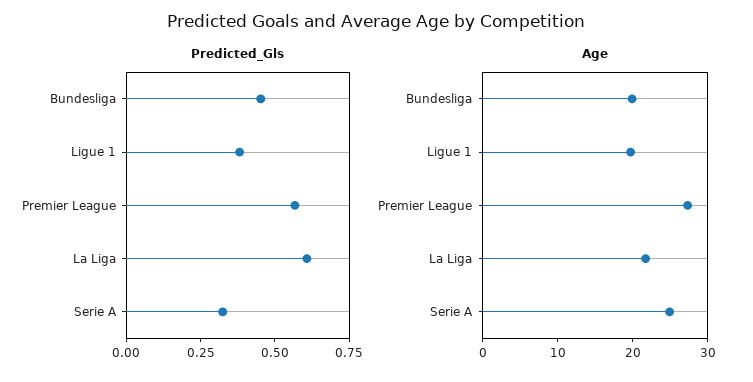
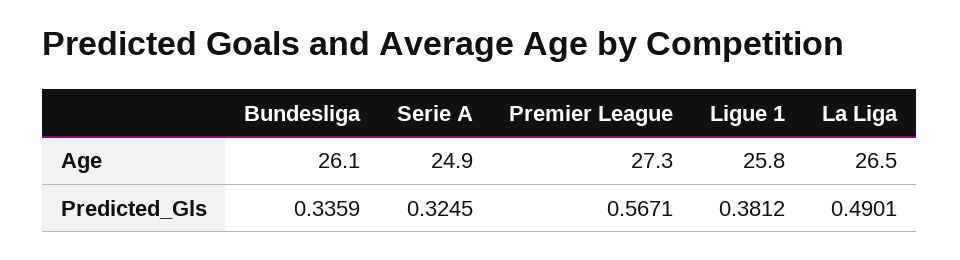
  {
    "Predicted_Gls": {
-     "Bundesliga": 0.45,
+     "Bundesliga": 0.3359,
      "Ligue 1": 0.3812,
      "Premier League": 0.5671,
-     "La Liga": 0.6,
+     "La Liga": 0.4901,
      "Serie A": 0.3245
    },
    "Age": {
-     "Bundesliga": 20,
+     "Bundesliga": 26.1,
-     "Ligue 1": 20,
+     "Ligue 1": 25.8,
      "Premier League": 27.3,
-     "La Liga": 22,
+     "La Liga": 26.5,
      "Serie A": 24.9
    }
  }

